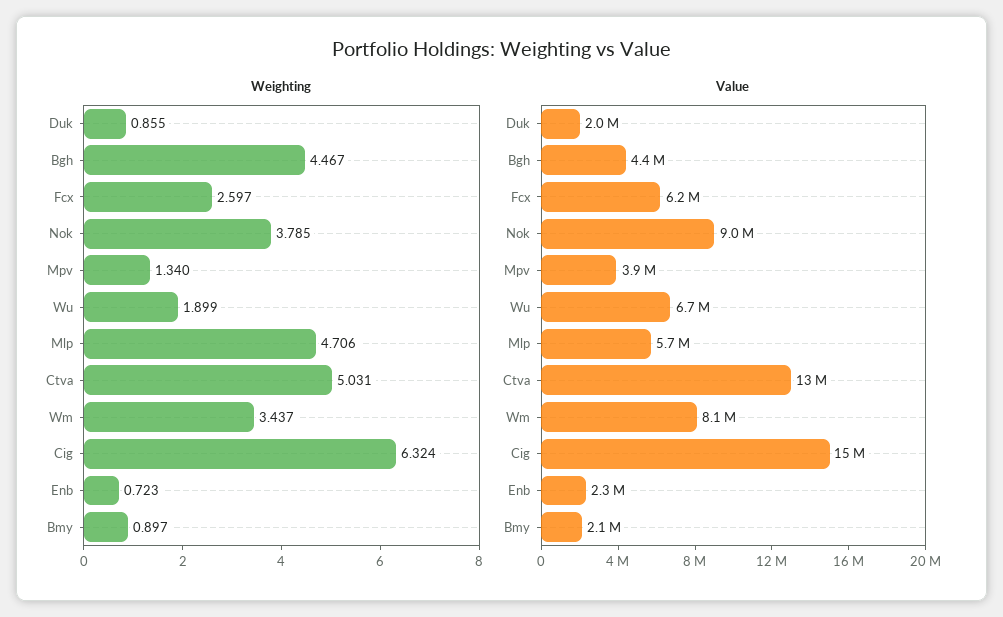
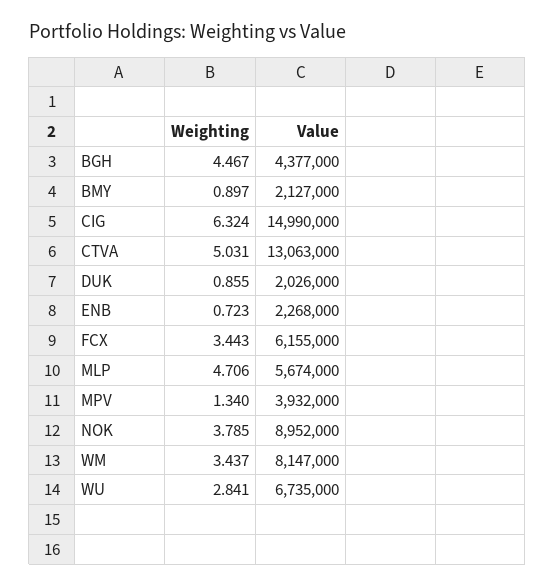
  {
    "Weighting": {
      "Duk": 0.855,
      "Bgh": 4.467,
-     "Fcx": 2.597,
+     "Fcx": 3.443,
      "Nok": 3.785,
      "Mpv": 1.34,
-     "Wu": 1.899,
+     "Wu": 2.841,
      "Mlp": 4.706,
      "Ctva": 5.031,
      "Wm": 3.437,
      "Cig": 6.324,
      "Enb": 0.723,
      "Bmy": 0.897
    },
    "Value": {
      "Duk": 2026000,
      "Bgh": 4377000,
      "Fcx": 6155000,
      "Nok": 8952000,
      "Mpv": 3932000,
      "Wu": 6735000,
      "Mlp": 5674000,
      "Ctva": 13063000,
      "Wm": 8147000,
      "Cig": 14990000,
      "Enb": 2268000,
      "Bmy": 2127000
    }
  }

